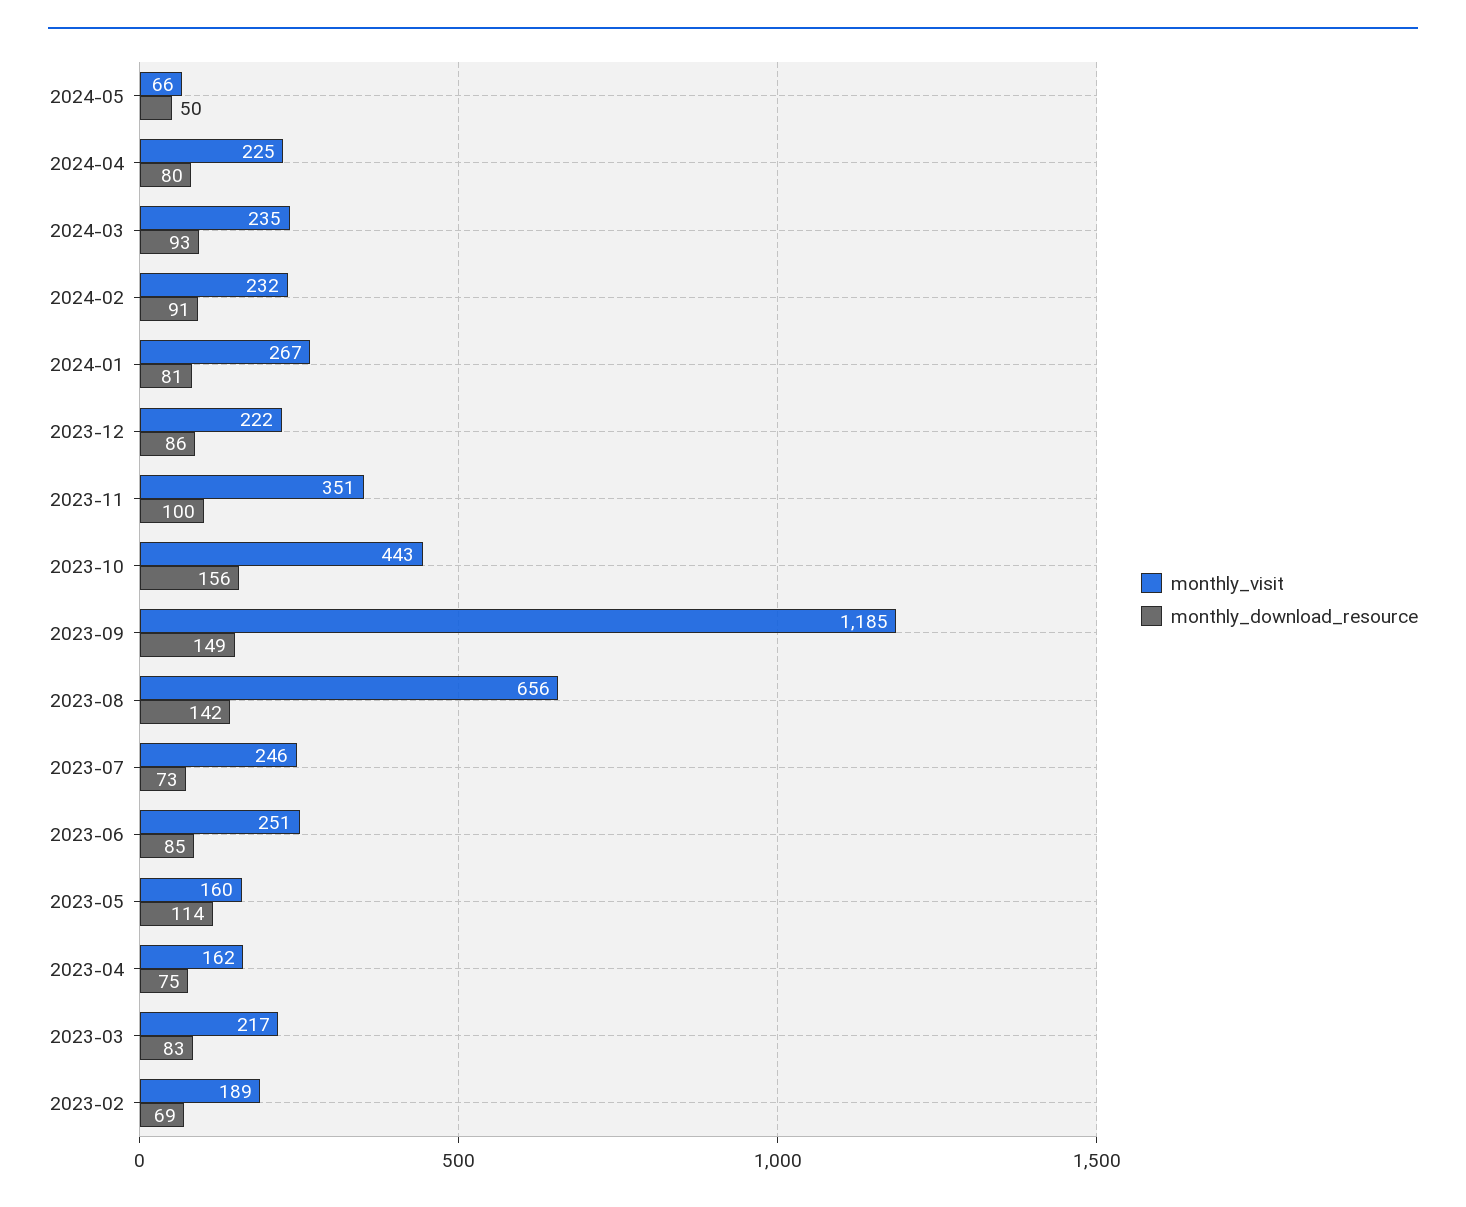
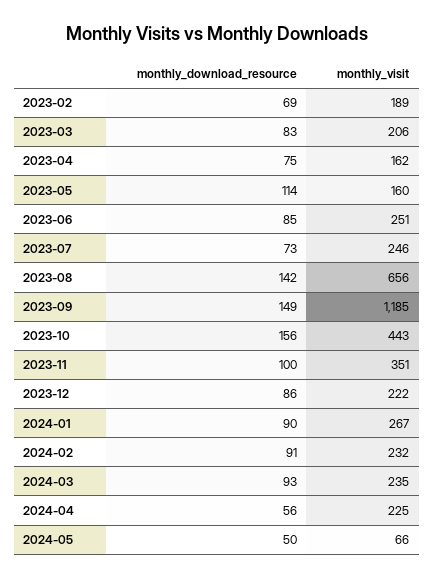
  {
    "monthly_visit": {
      "2024-05": 66,
      "2024-04": 225,
      "2024-03": 235,
      "2024-02": 232,
      "2024-01": 267,
      "2023-12": 222,
      "2023-11": 351,
      "2023-10": 443,
      "2023-09": 1185,
      "2023-08": 656,
      "2023-07": 246,
      "2023-06": 251,
      "2023-05": 160,
      "2023-04": 162,
-     "2023-03": 217,
+     "2023-03": 206,
      "2023-02": 189
    },
    "monthly_download_resource": {
      "2024-05": 50,
-     "2024-04": 80,
+     "2024-04": 56,
      "2024-03": 93,
      "2024-02": 91,
-     "2024-01": 81,
+     "2024-01": 90,
      "2023-12": 86,
      "2023-11": 100,
      "2023-10": 156,
      "2023-09": 149,
      "2023-08": 142,
      "2023-07": 73,
      "2023-06": 85,
      "2023-05": 114,
      "2023-04": 75,
      "2023-03": 83,
      "2023-02": 69
    }
  }

